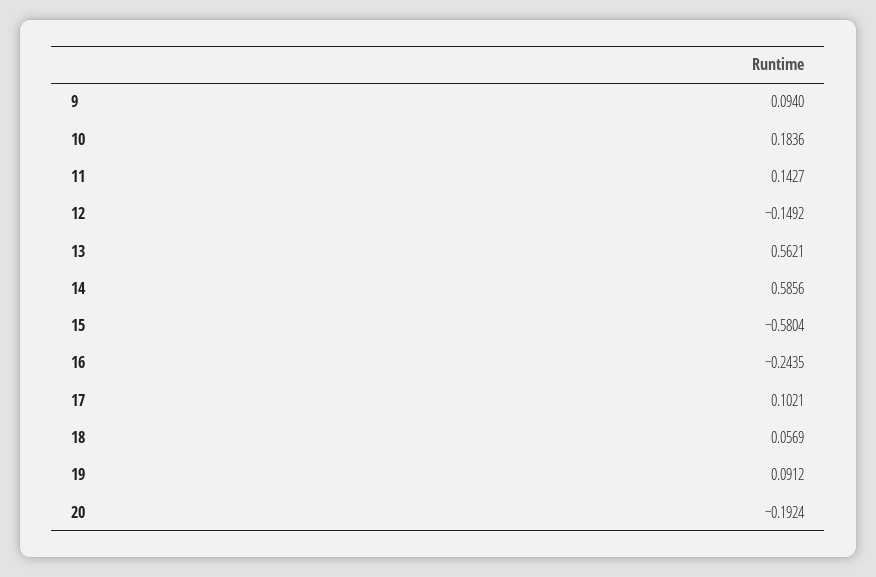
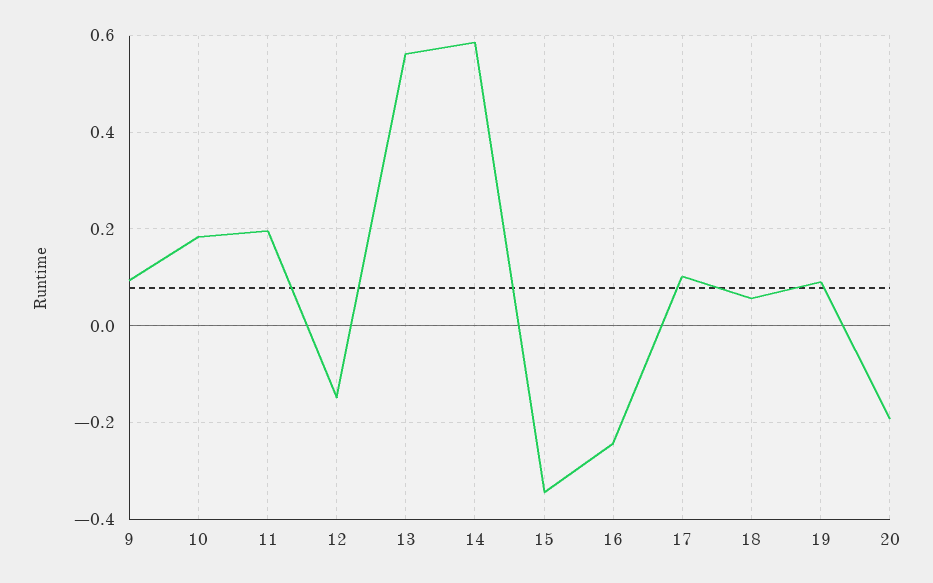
  {
    "9": 0.094,
    "10": 0.1836,
-   "11": 0.1427,
+   "11": 0.2,
    "12": -0.1492,
    "13": 0.5621,
    "14": 0.5856,
-   "15": -0.5804,
+   "15": -0.34,
    "16": -0.2435,
    "17": 0.1021,
    "18": 0.0569,
    "19": 0.0912,
    "20": -0.1924
  }

